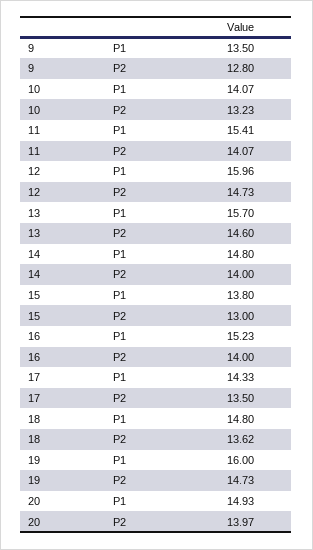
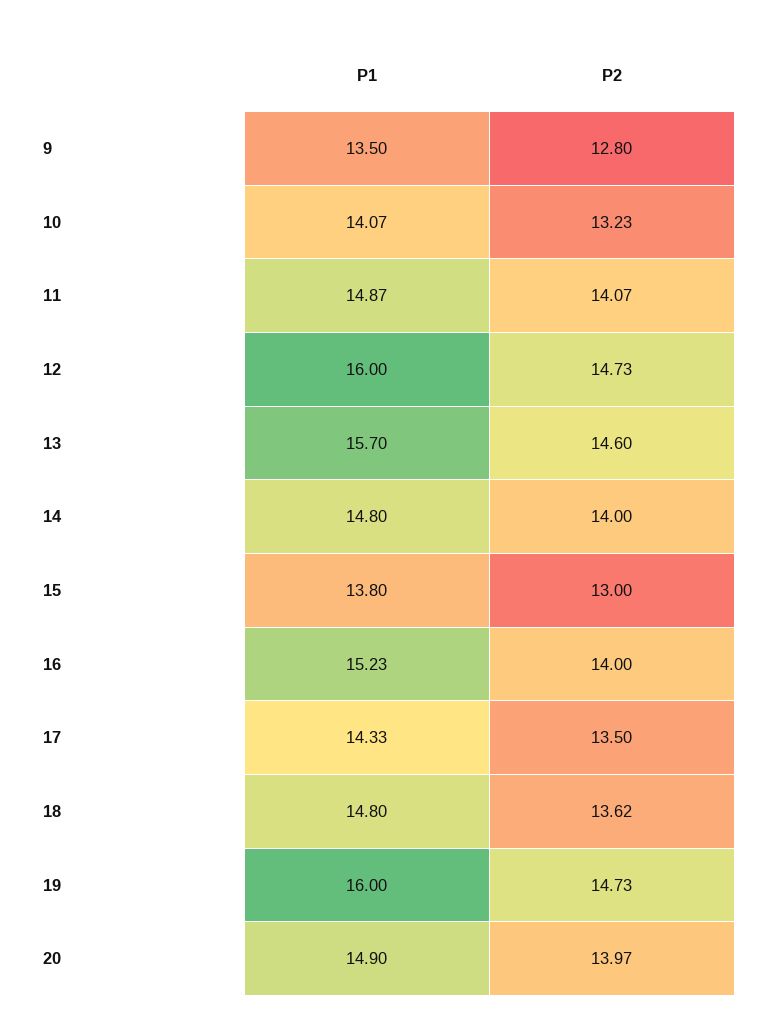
  {
    "9": {
      "P1": 13.5,
      "P2": 12.8
    },
    "10": {
      "P1": 14.07,
      "P2": 13.23
    },
    "11": {
-     "P1": 15.41,
+     "P1": 14.87,
      "P2": 14.07
    },
    "12": {
-     "P1": 15.96,
+     "P1": 16,
      "P2": 14.73
    },
    "13": {
      "P1": 15.7,
      "P2": 14.6
    },
    "14": {
      "P1": 14.8,
      "P2": 14
    },
    "15": {
      "P1": 13.8,
      "P2": 13
    },
    "16": {
      "P1": 15.23,
      "P2": 14
    },
    "17": {
      "P1": 14.33,
      "P2": 13.5
    },
    "18": {
      "P1": 14.8,
      "P2": 13.62
    },
    "19": {
      "P1": 16,
      "P2": 14.73
    },
    "20": {
-     "P1": 14.93,
+     "P1": 14.9,
      "P2": 13.97
    }
  }

